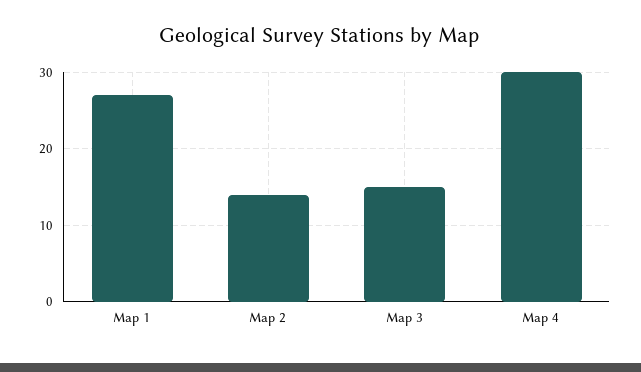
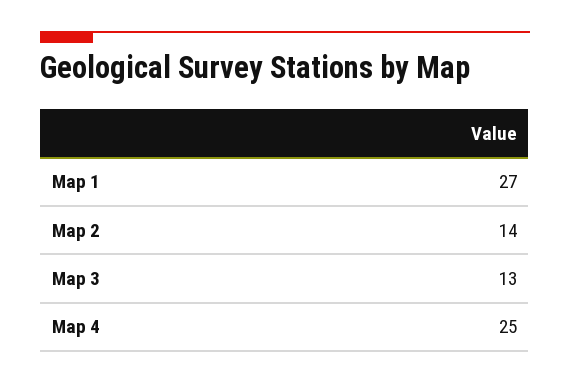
  {
    "Map 1": 27,
    "Map 2": 14,
-   "Map 3": 15,
+   "Map 3": 13,
-   "Map 4": 30
+   "Map 4": 25
  }

